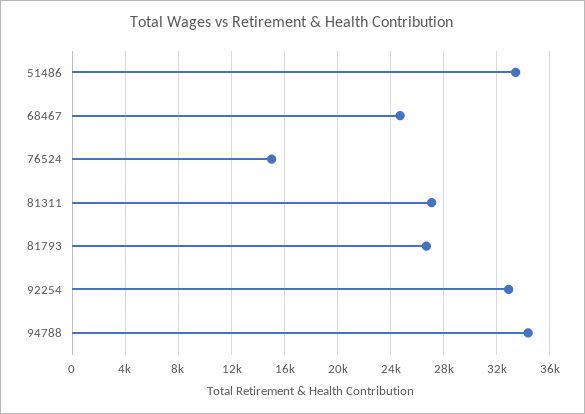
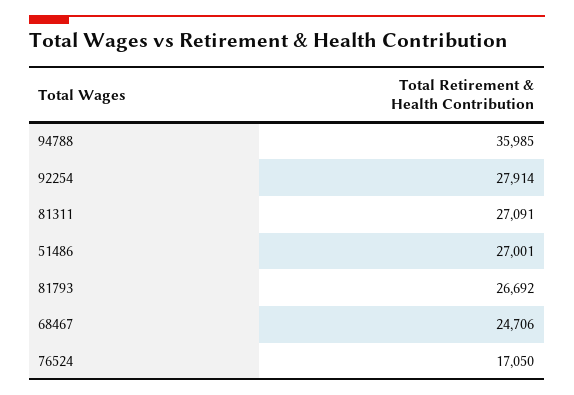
  {
-   "51486": 33500,
+   "51486": 27001,
    "68467": 24706,
-   "76524": 15000,
+   "76524": 17050,
    "81311": 27091,
    "81793": 26692,
-   "92254": 33000,
+   "92254": 27914,
-   "94788": 34500
+   "94788": 35985
  }

